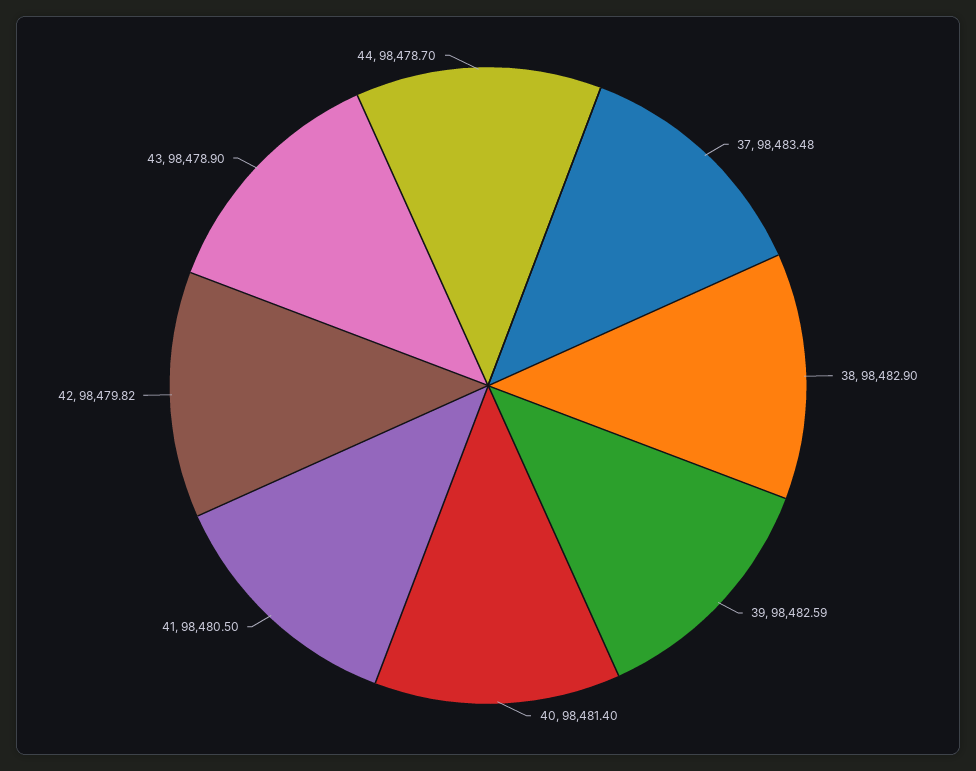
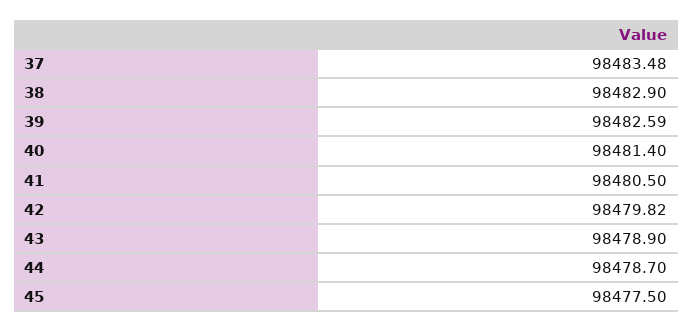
  {
    "37": 98483.48,
    "38": 98482.9,
    "39": 98482.59,
    "40": 98481.4,
    "41": 98480.5,
    "42": 98479.82,
    "43": 98478.9,
-   "44": 98478.7
+   "44": 98478.7,
+   "45": 98477.5
  }

